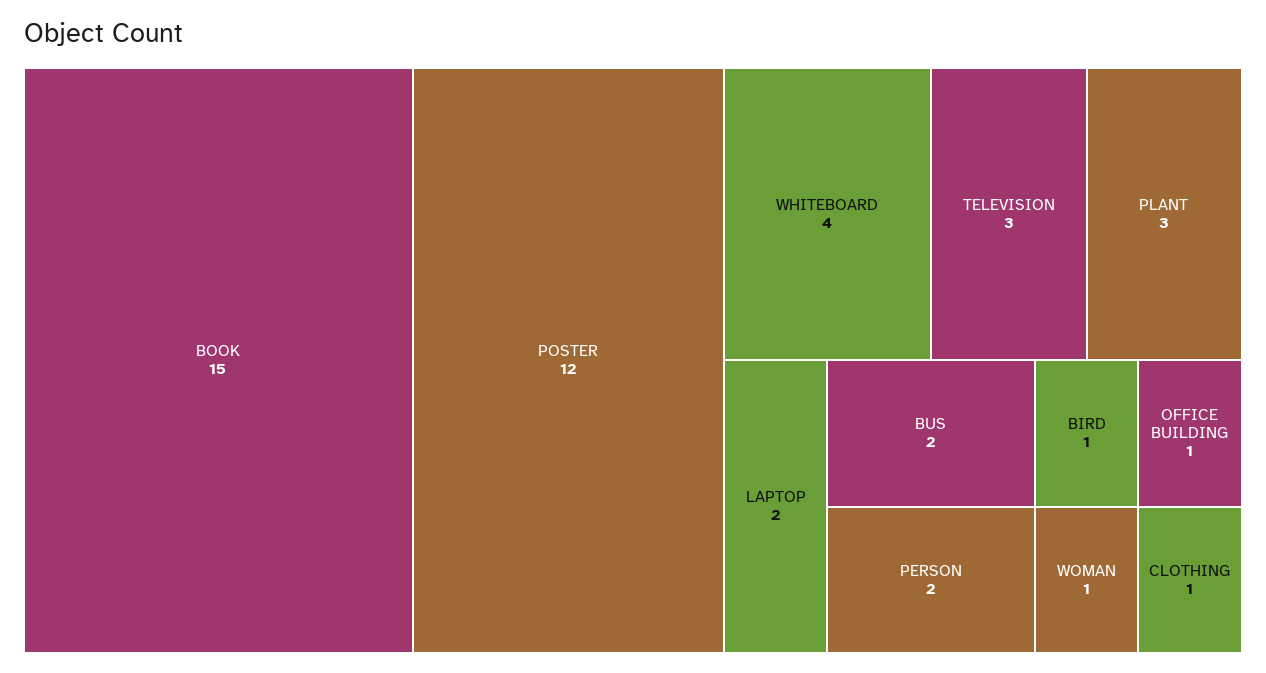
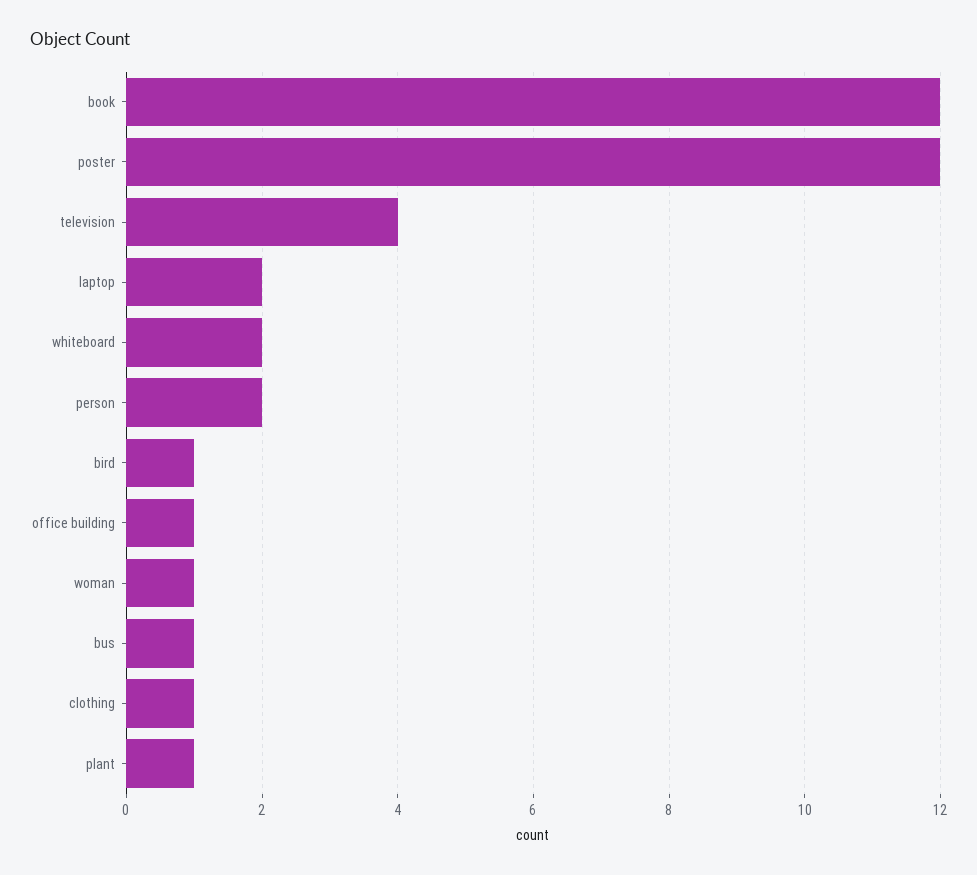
  {
-   "BOOK": 15,
+   "BOOK": 12,
    "POSTER": 12,
-   "WHITEBOARD": 4,
+   "WHITEBOARD": 2,
-   "TELEVISION": 3,
+   "TELEVISION": 4,
-   "PLANT": 3,
+   "PLANT": 1,
    "LAPTOP": 2,
-   "BUS": 2,
+   "BUS": 1,
    "PERSON": 2,
    "BIRD": 1,
    "OFFICE BUILDING": 1,
    "WOMAN": 1,
    "CLOTHING": 1
  }

